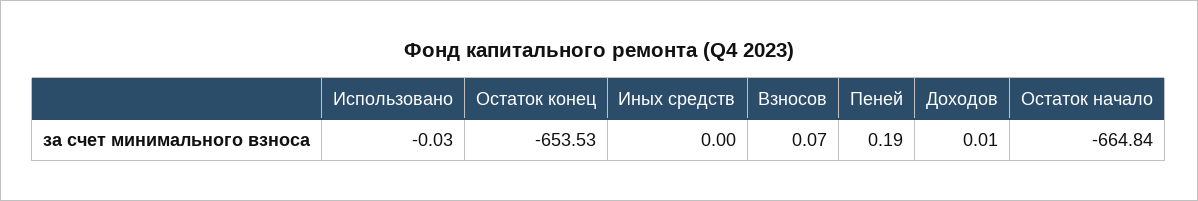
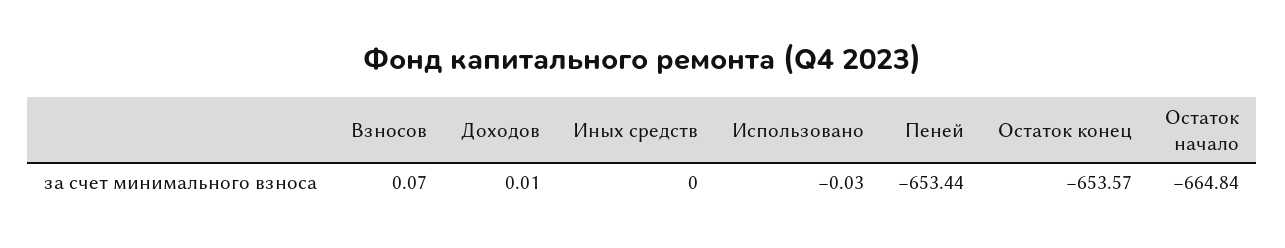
  {
    "Использовано": -0.03,
-   "Остаток конец": -653.53,
+   "Остаток конец": -653.57,
    "Иных средств": 0,
    "Взносов": 0.07,
-   "Пеней": 0.19,
+   "Пеней": -653.44,
    "Доходов": 0.01,
    "Остаток начало": -664.84
  }

